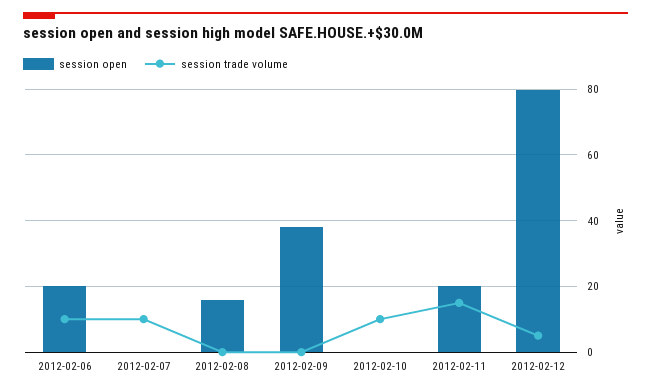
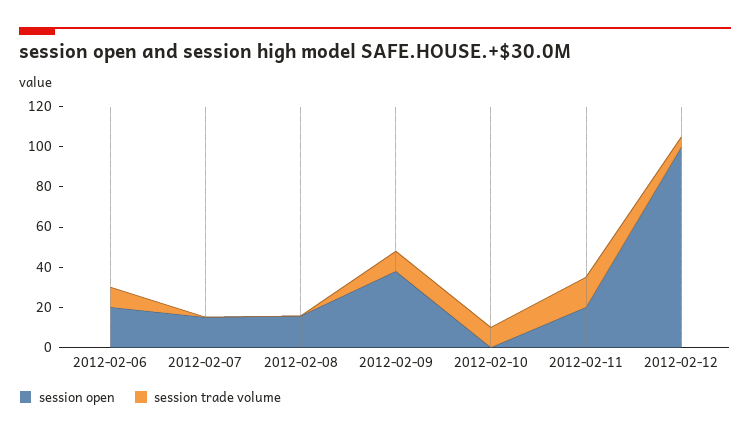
  {
    "session open": {
      "2012-02-06": 20,
-     "2012-02-07": 0,
+     "2012-02-07": 15,
      "2012-02-08": 16,
      "2012-02-09": 38,
      "2012-02-10": 0,
      "2012-02-11": 20,
-     "2012-02-12": 80
+     "2012-02-12": 100
    },
    "session trade volume": {
      "2012-02-06": 10,
-     "2012-02-07": 10,
+     "2012-02-07": 0,
      "2012-02-08": 0,
-     "2012-02-09": 0,
+     "2012-02-09": 10,
      "2012-02-10": 10,
      "2012-02-11": 16,
      "2012-02-12": 6
    }
  }

